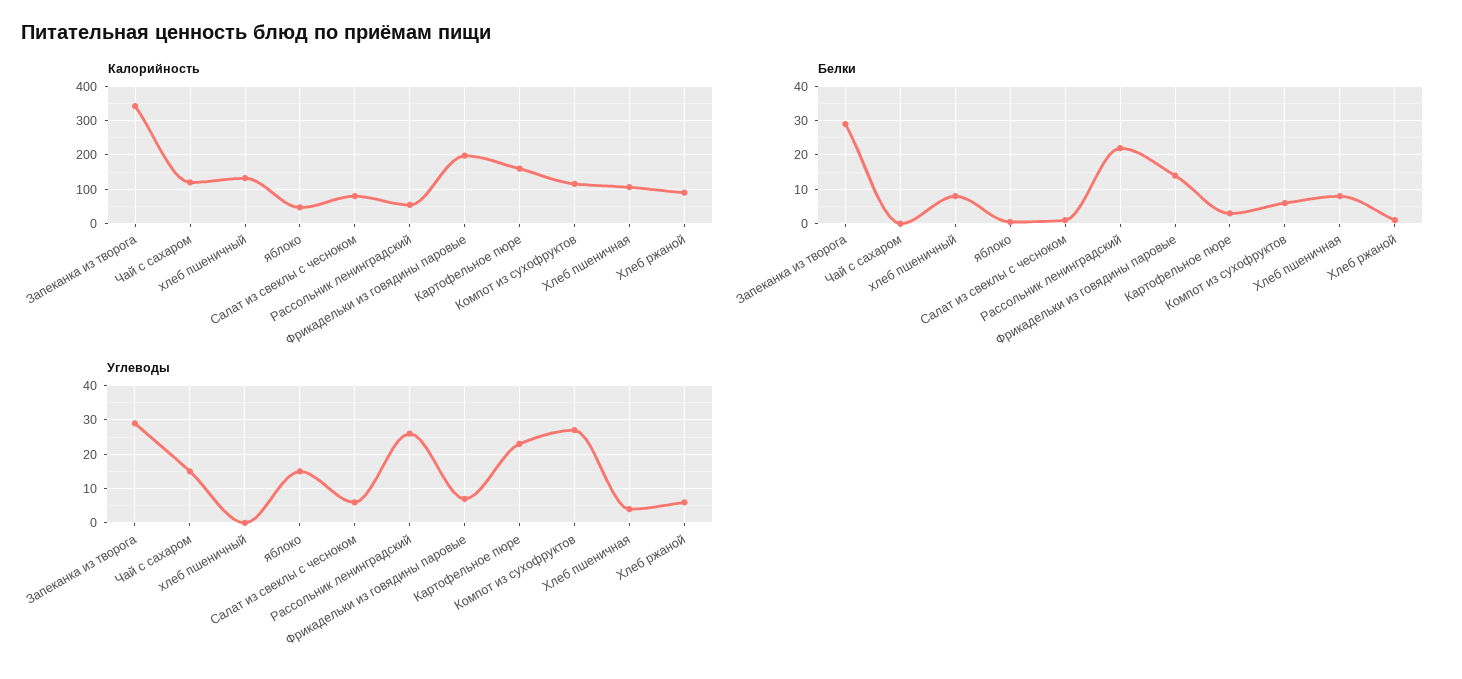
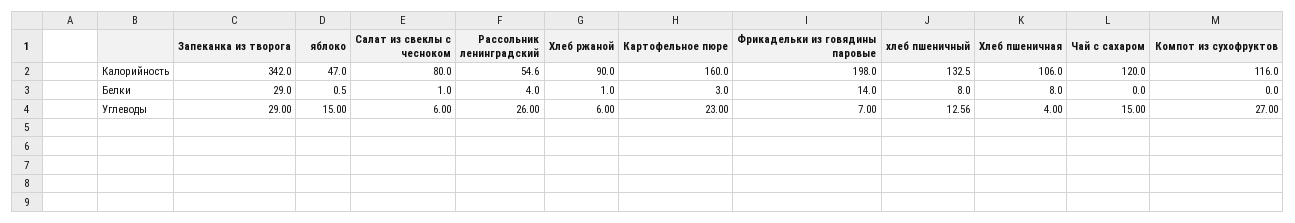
  {
    "Калорийность": {
      "Запеканка из творога": 342,
      "Чай с сахаром": 120,
      "хлеб пшеничный": 132.5,
      "яблоко": 47,
      "Салат из свеклы с чесноком": 80,
      "Рассольник ленинградский": 54.6,
      "Фрикадельки из говядины паровые": 198,
      "Картофельное пюре": 160,
      "Компот из сухофруктов": 116,
      "Хлеб пшеничная": 106,
      "Хлеб ржаной": 90
    },
    "Белки": {
      "Запеканка из творога": 29,
      "Чай с сахаром": 0,
      "хлеб пшеничный": 8,
      "яблоко": 0.5,
      "Салат из свеклы с чесноком": 1,
-     "Рассольник ленинградский": 22,
+     "Рассольник ленинградский": 4,
      "Фрикадельки из говядины паровые": 14,
      "Картофельное пюре": 3,
-     "Компот из сухофруктов": 6,
+     "Компот из сухофруктов": 0,
      "Хлеб пшеничная": 8,
      "Хлеб ржаной": 1
    },
    "Углеводы": {
      "Запеканка из творога": 29,
      "Чай с сахаром": 15,
-     "хлеб пшеничный": 0,
+     "хлеб пшеничный": 12.56,
      "яблоко": 15,
      "Салат из свеклы с чесноком": 6,
      "Рассольник ленинградский": 26,
      "Фрикадельки из говядины паровые": 7,
      "Картофельное пюре": 23,
      "Компот из сухофруктов": 27,
      "Хлеб пшеничная": 4,
      "Хлеб ржаной": 6
    }
  }

